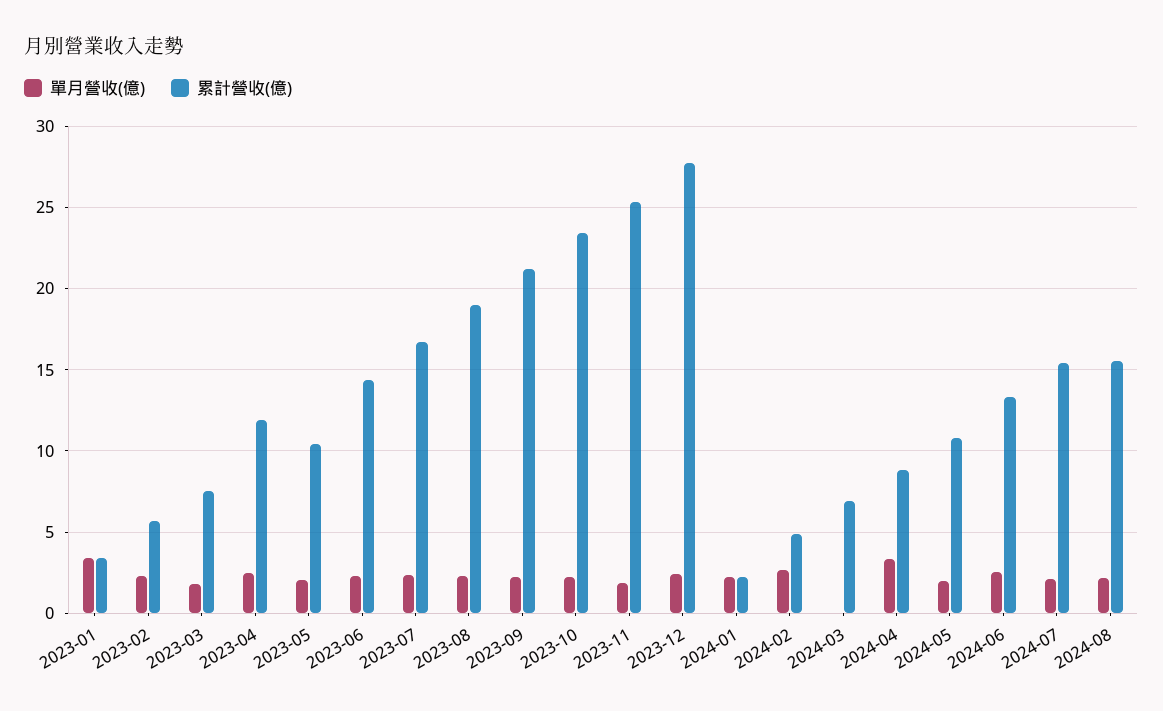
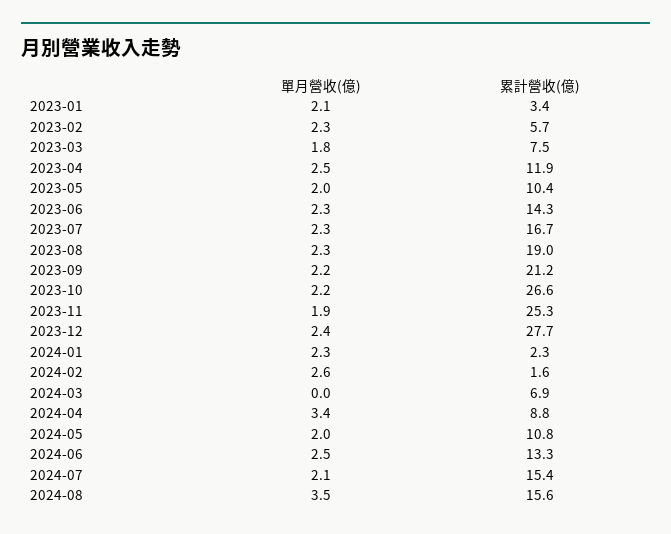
  {
    "單月營收(億)": {
-     "2023-01": 3.5,
+     "2023-01": 2.1,
      "2023-02": 2.3,
      "2023-03": 1.8,
      "2023-04": 2.5,
      "2023-05": 2,
      "2023-06": 2.3,
      "2023-07": 2.3,
      "2023-08": 2.3,
      "2023-09": 2.2,
      "2023-10": 2.2,
      "2023-11": 1.9,
      "2023-12": 2.4,
      "2024-01": 2.3,
      "2024-02": 2.6,
      "2024-03": 0,
      "2024-04": 3.4,
      "2024-05": 2,
      "2024-06": 2.5,
      "2024-07": 2.1,
-     "2024-08": 2
+     "2024-08": 3.5
    },
    "累計營收(億)": {
      "2023-01": 3.4,
      "2023-02": 5.7,
      "2023-03": 7.5,
      "2023-04": 11.9,
      "2023-05": 10.4,
      "2023-06": 14.3,
      "2023-07": 16.7,
      "2023-08": 19,
      "2023-09": 21.2,
-     "2023-10": 23.5,
+     "2023-10": 26.6,
      "2023-11": 25.3,
      "2023-12": 27.7,
      "2024-01": 2.3,
-     "2024-02": 5,
+     "2024-02": 1.6,
      "2024-03": 6.9,
      "2024-04": 8.8,
      "2024-05": 10.8,
      "2024-06": 13.3,
      "2024-07": 15.4,
      "2024-08": 15.6
    }
  }

